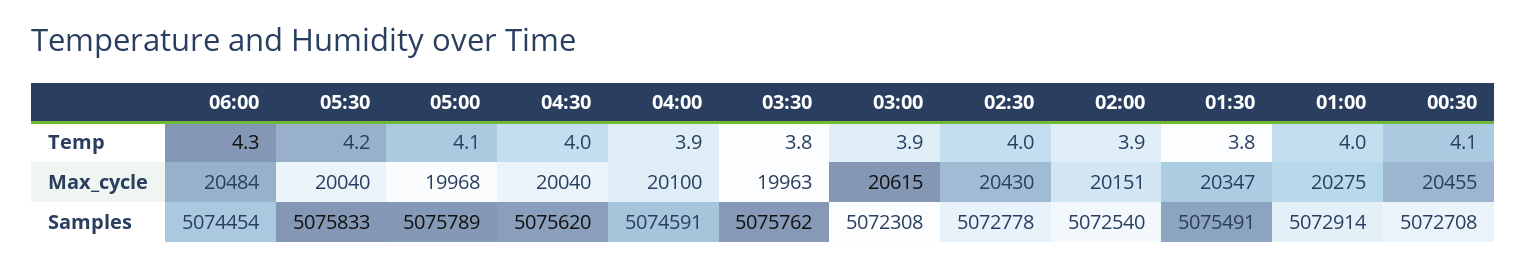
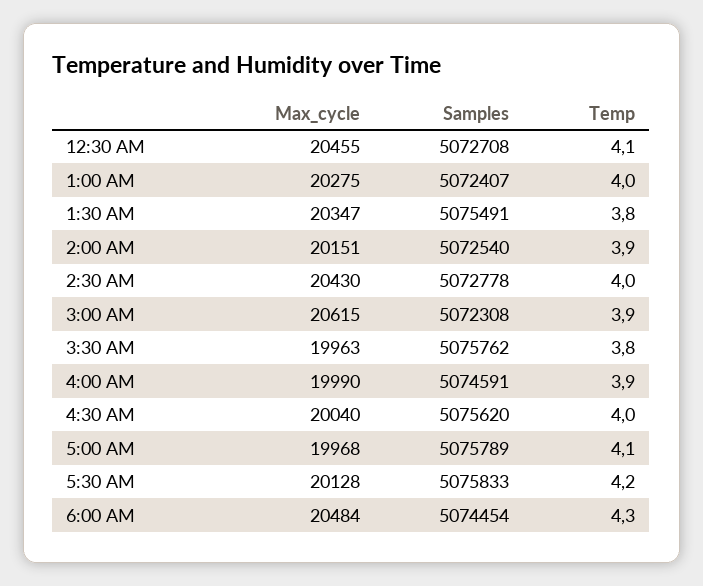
  {
    "06:00": {
      "Temp": 4.3,
      "Max_cycle": 20484,
      "Samples": 5074454
    },
    "05:30": {
      "Temp": 4.2,
-     "Max_cycle": 20040,
+     "Max_cycle": 20128,
      "Samples": 5075833
    },
    "05:00": {
      "Temp": 4.1,
      "Max_cycle": 19968,
      "Samples": 5075789
    },
    "04:30": {
      "Temp": 4,
      "Max_cycle": 20040,
      "Samples": 5075620
    },
    "04:00": {
      "Temp": 3.9,
-     "Max_cycle": 20100,
+     "Max_cycle": 19990,
      "Samples": 5074591
    },
    "03:30": {
      "Temp": 3.8,
      "Max_cycle": 19963,
      "Samples": 5075762
    },
    "03:00": {
      "Temp": 3.9,
      "Max_cycle": 20615,
      "Samples": 5072308
    },
    "02:30": {
      "Temp": 4,
      "Max_cycle": 20430,
      "Samples": 5072778
    },
    "02:00": {
      "Temp": 3.9,
      "Max_cycle": 20151,
      "Samples": 5072540
    },
    "01:30": {
      "Temp": 3.8,
      "Max_cycle": 20347,
      "Samples": 5075491
    },
    "01:00": {
      "Temp": 4,
      "Max_cycle": 20275,
-     "Samples": 5072914
+     "Samples": 5072407
    },
    "00:30": {
      "Temp": 4.1,
      "Max_cycle": 20455,
      "Samples": 5072708
    }
  }

